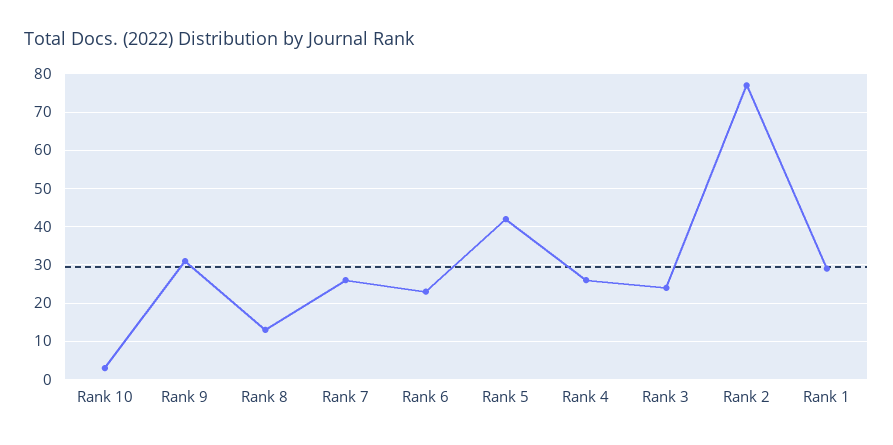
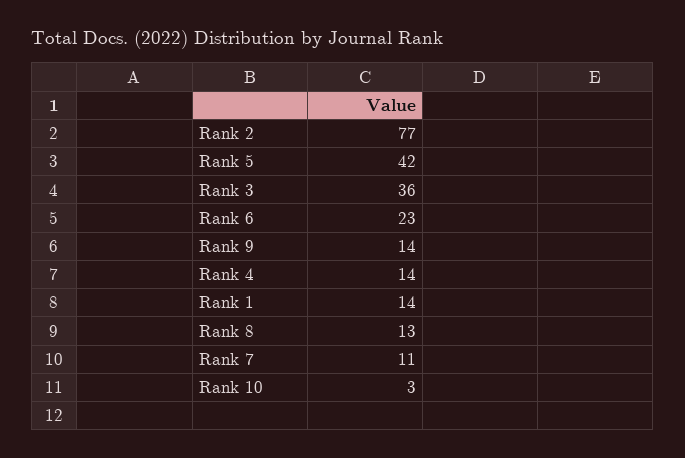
  {
    "Rank 10": 3,
-   "Rank 9": 30,
+   "Rank 9": 14,
    "Rank 8": 13,
-   "Rank 7": 25,
+   "Rank 7": 11,
    "Rank 6": 23,
    "Rank 5": 42,
-   "Rank 4": 25,
+   "Rank 4": 14,
-   "Rank 3": 25,
+   "Rank 3": 36,
    "Rank 2": 77,
-   "Rank 1": 30
+   "Rank 1": 14
  }

